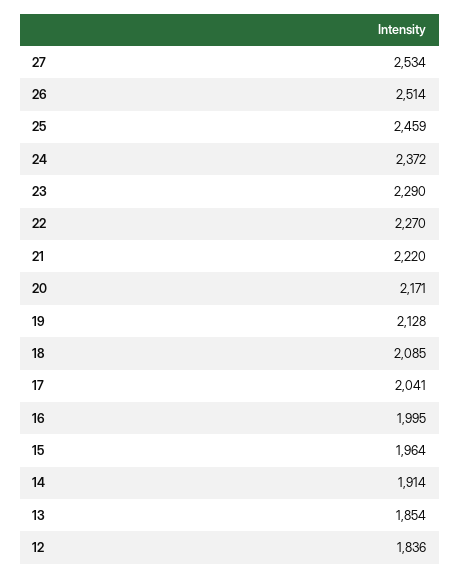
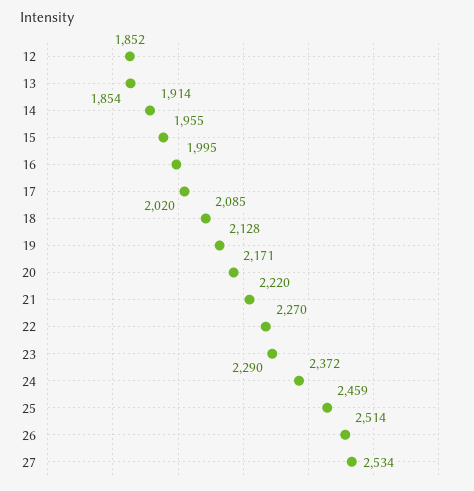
  {
    "27": 2534,
    "26": 2514,
    "25": 2459,
    "24": 2372,
    "23": 2290,
    "22": 2270,
    "21": 2220,
    "20": 2171,
    "19": 2128,
    "18": 2085,
-   "17": 2041,
+   "17": 2020,
    "16": 1995,
-   "15": 1964,
+   "15": 1955,
    "14": 1914,
    "13": 1854,
-   "12": 1836
+   "12": 1852
  }

